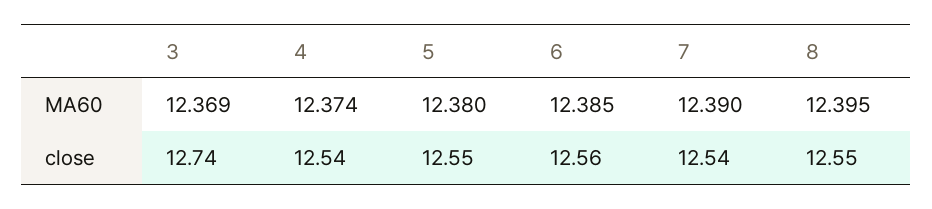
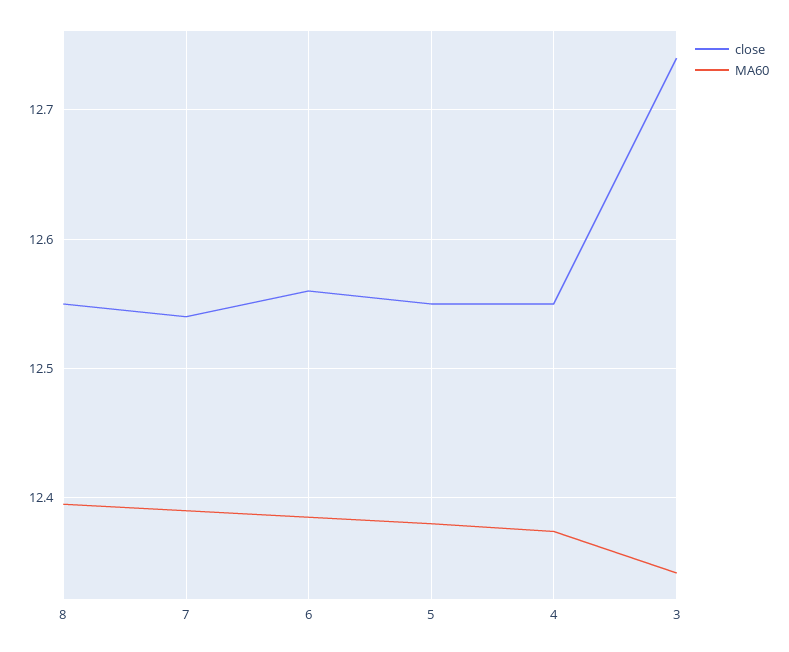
  {
    "MA60": {
-     "3": 12.369,
+     "3": 12.34,
      "4": 12.374,
      "5": 12.38,
      "6": 12.385,
      "7": 12.39,
      "8": 12.395
    },
    "close": {
      "3": 12.74,
-     "4": 12.54,
+     "4": 12.55,
      "5": 12.55,
      "6": 12.56,
      "7": 12.54,
      "8": 12.55
    }
  }

